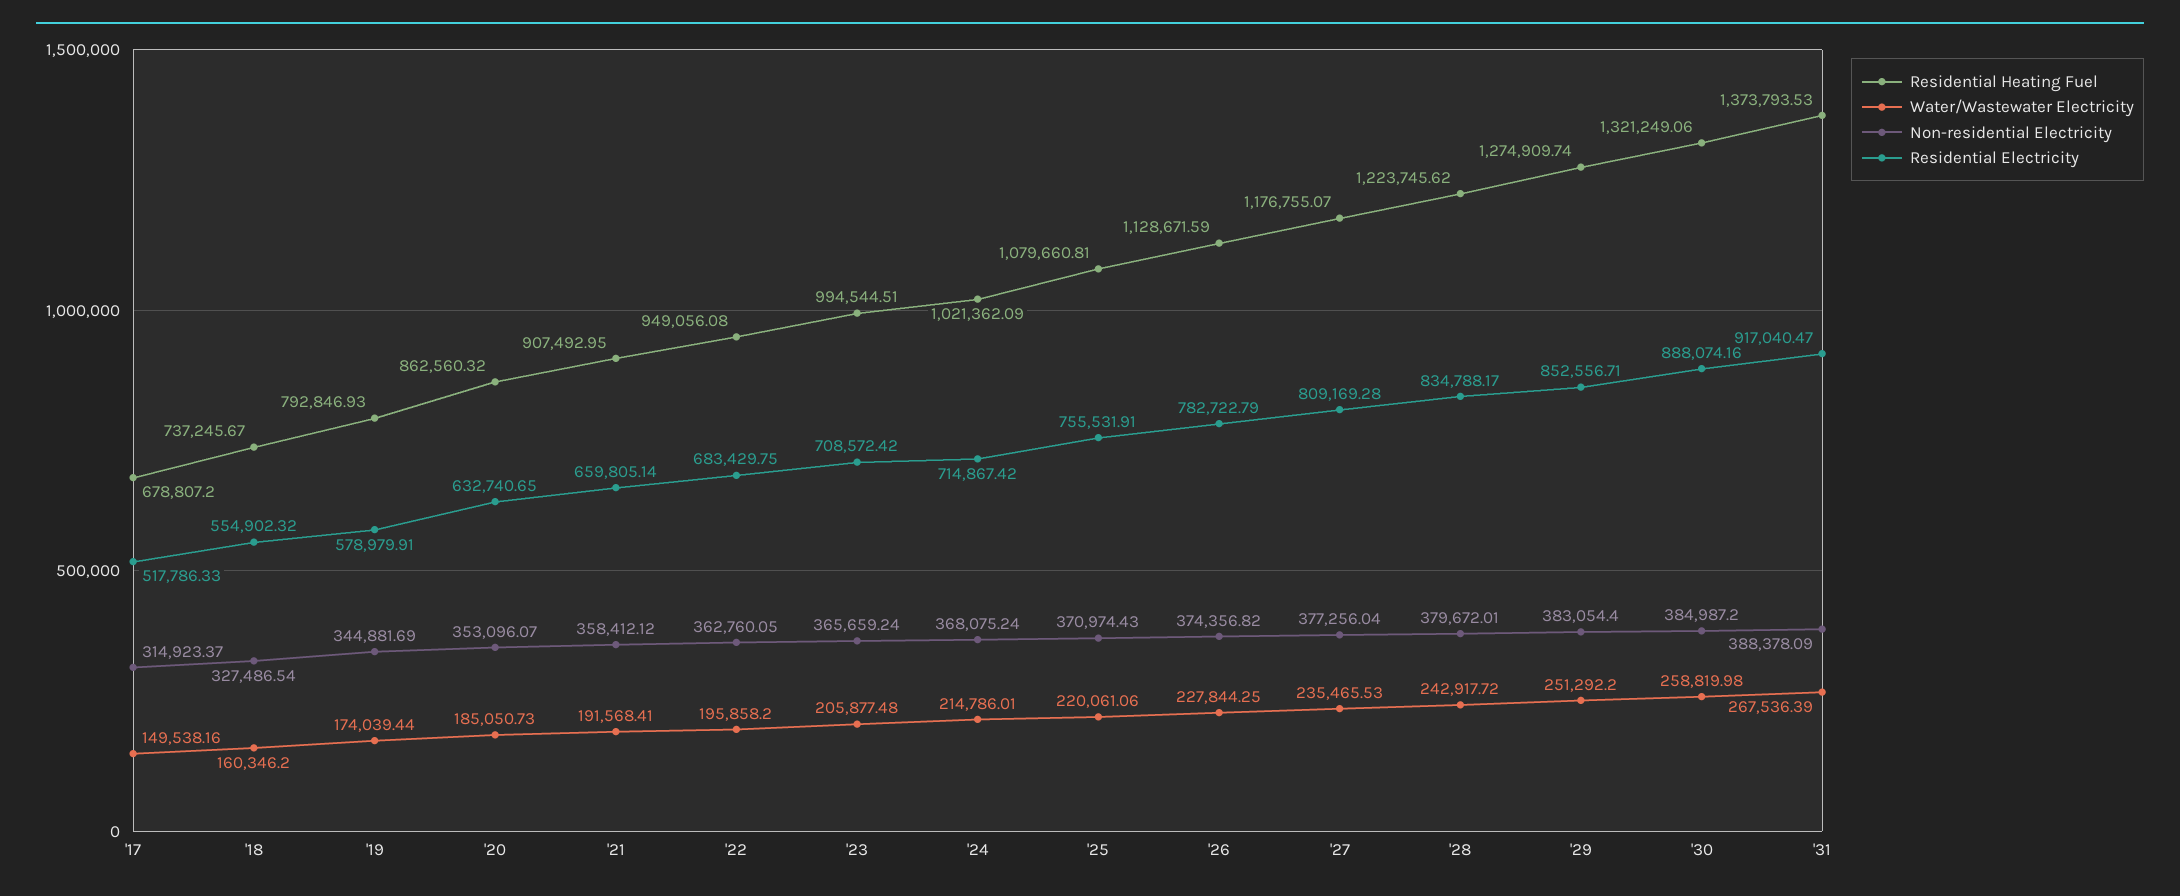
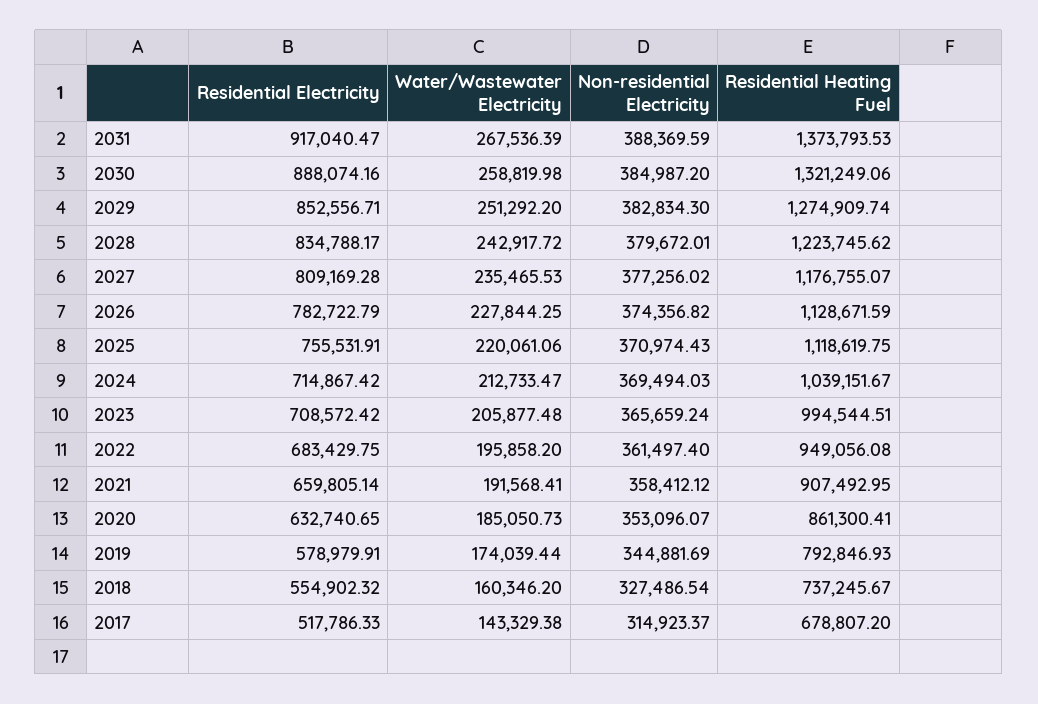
  {
    "Residential Heating Fuel": {
      "'17": 678807.2,
      "'18": 737245.67,
      "'19": 792846.93,
-     "'20": 862560.32,
+     "'20": 861300.41,
      "'21": 907492.95,
      "'22": 949056.08,
      "'23": 994544.51,
-     "'24": 1021362.09,
+     "'24": 1039151.67,
-     "'25": 1079660.81,
+     "'25": 1118619.75,
      "'26": 1128671.59,
      "'27": 1176755.07,
      "'28": 1223745.62,
      "'29": 1274909.74,
      "'30": 1321249.06,
      "'31": 1373793.53
    },
    "Water/Wastewater Electricity": {
-     "'17": 149538.16,
+     "'17": 143329.38,
      "'18": 160346.2,
      "'19": 174039.44,
      "'20": 185050.73,
      "'21": 191568.41,
      "'22": 195858.2,
      "'23": 205877.48,
-     "'24": 214786.01,
+     "'24": 212733.47,
      "'25": 220061.06,
      "'26": 227844.25,
      "'27": 235465.53,
      "'28": 242917.72,
      "'29": 251292.2,
      "'30": 258819.98,
      "'31": 267536.39
    },
    "Non-residential Electricity": {
      "'17": 314923.37,
      "'18": 327486.54,
      "'19": 344881.69,
      "'20": 353096.07,
      "'21": 358412.12,
-     "'22": 362760.05,
+     "'22": 361497.4,
      "'23": 365659.24,
-     "'24": 368075.24,
+     "'24": 369494.03,
      "'25": 370974.43,
      "'26": 374356.82,
-     "'27": 377256.04,
+     "'27": 377256.02,
      "'28": 379672.01,
-     "'29": 383054.4,
+     "'29": 382834.3,
      "'30": 384987.2,
-     "'31": 388378.09
+     "'31": 388369.59
    },
    "Residential Electricity": {
      "'17": 517786.33,
      "'18": 554902.32,
      "'19": 578979.91,
      "'20": 632740.65,
      "'21": 659805.14,
      "'22": 683429.75,
      "'23": 708572.42,
      "'24": 714867.42,
      "'25": 755531.91,
      "'26": 782722.79,
      "'27": 809169.28,
      "'28": 834788.17,
      "'29": 852556.71,
      "'30": 888074.16,
      "'31": 917040.47
    }
  }

